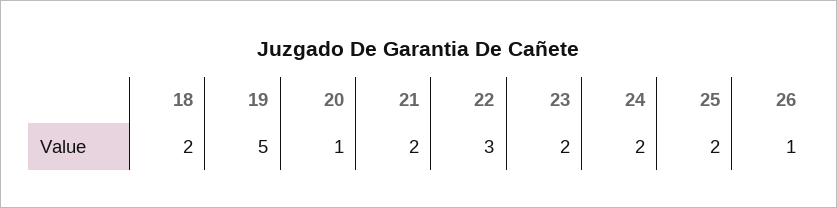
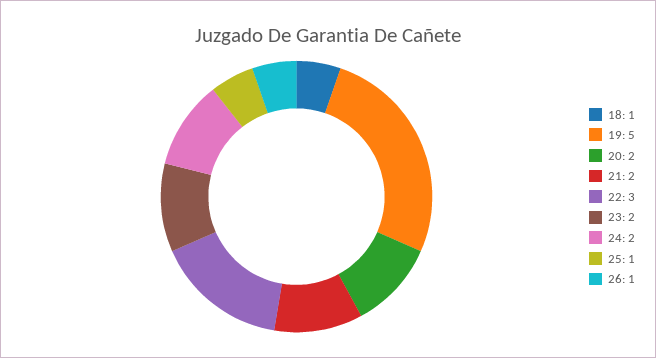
  {
-   "18": 2,
+   "18": 1,
    "19": 5,
-   "20": 1,
+   "20": 2,
    "21": 2,
    "22": 3,
    "23": 2,
    "24": 2,
-   "25": 2,
+   "25": 1,
    "26": 1
  }

